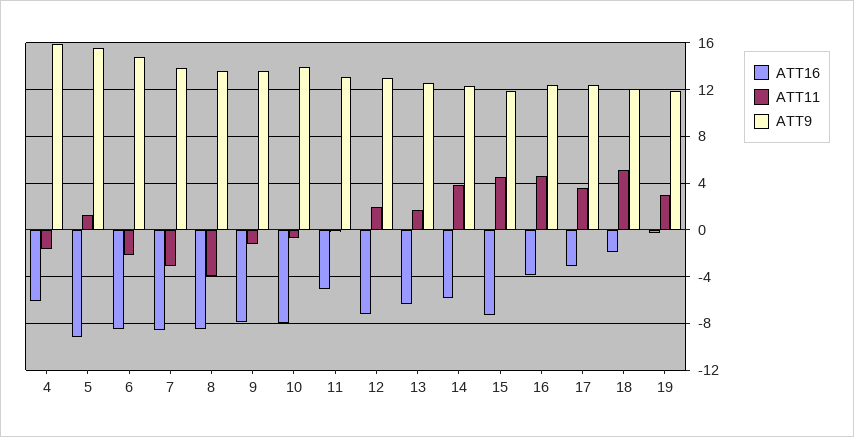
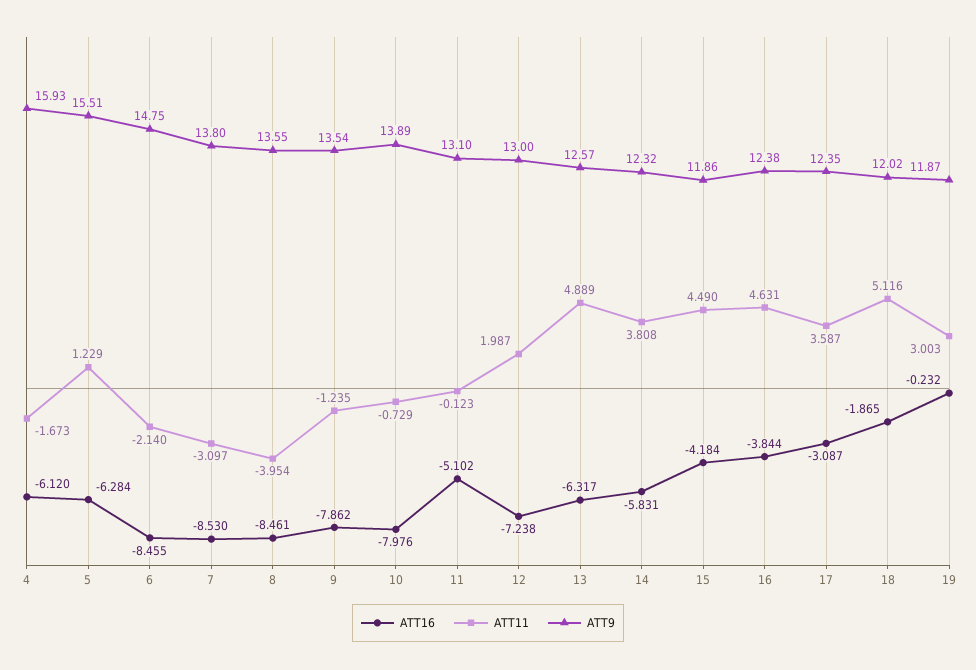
  {
    "ATT16": {
      "4": -6.12,
-     "5": -9,
+     "5": -6.284,
      "6": -8.455,
      "7": -8.53,
      "8": -8.461,
      "9": -7.862,
      "10": -7.976,
      "11": -5.102,
      "12": -7.238,
      "13": -6.317,
      "14": -5.831,
-     "15": -7,
+     "15": -4.184,
      "16": -3.844,
      "17": -3.087,
      "18": -1.865,
      "19": -0.232
    },
    "ATT11": {
      "4": -1.673,
      "5": 1.229,
      "6": -2.14,
      "7": -3.097,
      "8": -3.954,
      "9": -1.235,
      "10": -0.729,
      "11": -0.123,
      "12": 1.987,
-     "13": 2,
+     "13": 4.889,
      "14": 3.808,
      "15": 4.49,
      "16": 4.631,
      "17": 3.587,
      "18": 5.116,
      "19": 3.003
    },
    "ATT9": {
      "4": 15.93,
      "5": 15.51,
      "6": 14.75,
      "7": 13.8,
      "8": 13.55,
      "9": 13.54,
      "10": 13.89,
      "11": 13.1,
      "12": 13,
      "13": 12.57,
      "14": 12.32,
      "15": 11.86,
      "16": 12.38,
      "17": 12.35,
      "18": 12.02,
      "19": 11.87
    }
  }

